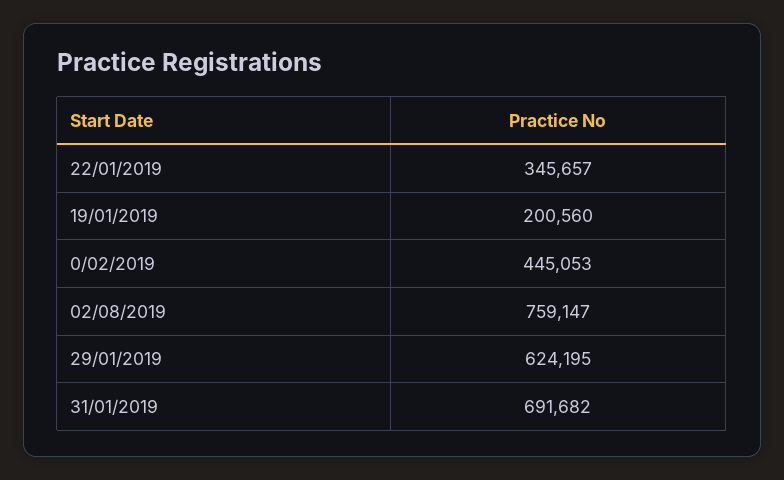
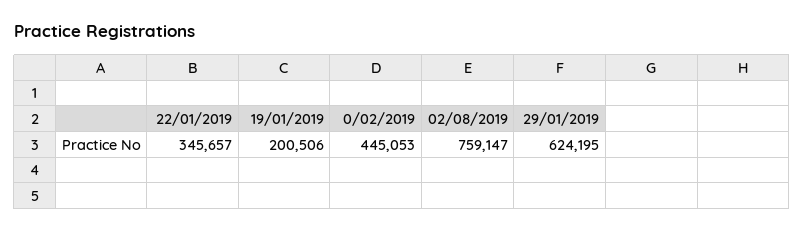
  {
    "22/01/2019": 345657,
-   "19/01/2019": 200560,
+   "19/01/2019": 200506,
    "0/02/2019": 445053,
    "02/08/2019": 759147,
-   "29/01/2019": 624195,
+   "29/01/2019": 624195
-   "31/01/2019": 691682
  }

